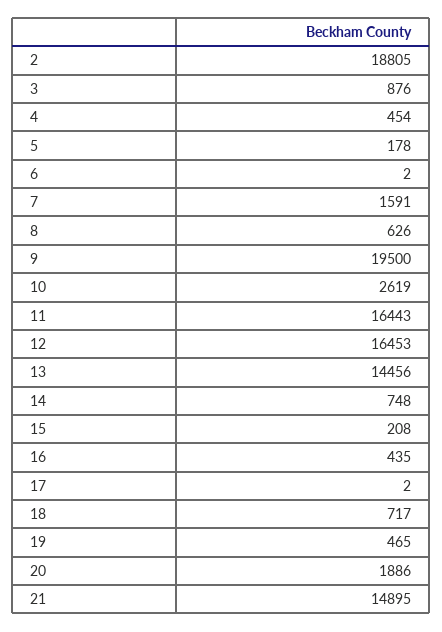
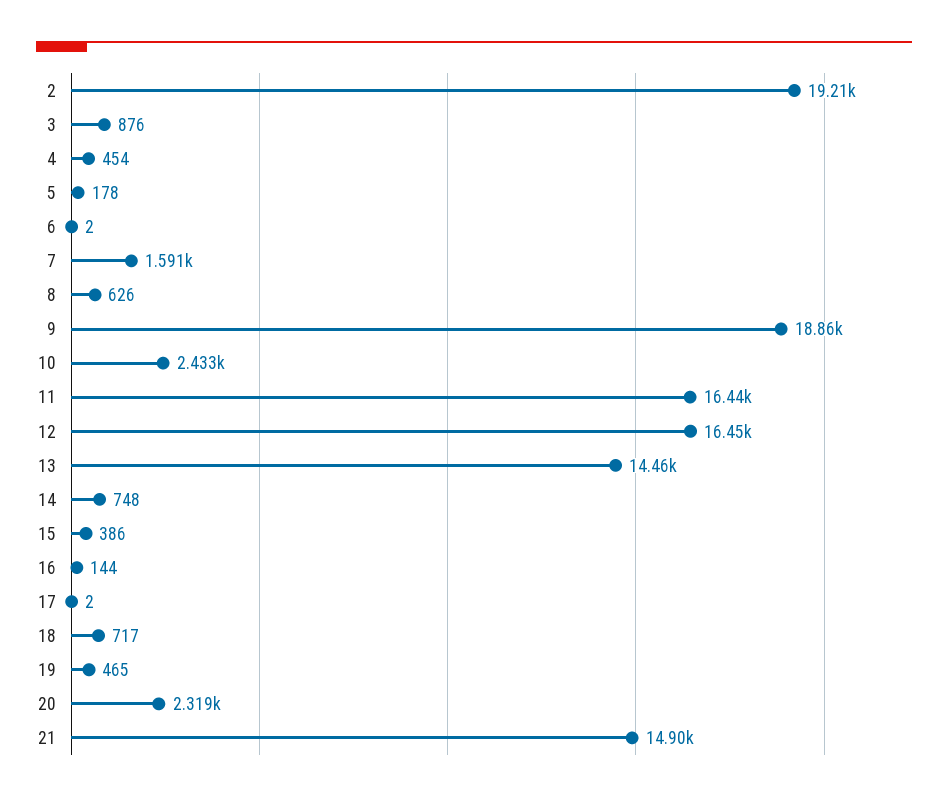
  {
-   "2": 18805,
+   "2": 19210,
    "3": 876,
    "4": 454,
    "5": 178,
    "6": 2,
    "7": 1591,
    "8": 626,
-   "9": 19500,
+   "9": 18860,
-   "10": 2619,
+   "10": 2433,
    "11": 16443,
    "12": 16453,
    "13": 14456,
    "14": 748,
-   "15": 208,
+   "15": 386,
-   "16": 435,
+   "16": 144,
    "17": 2,
    "18": 717,
    "19": 465,
-   "20": 1886,
+   "20": 2319,
    "21": 14895
  }

